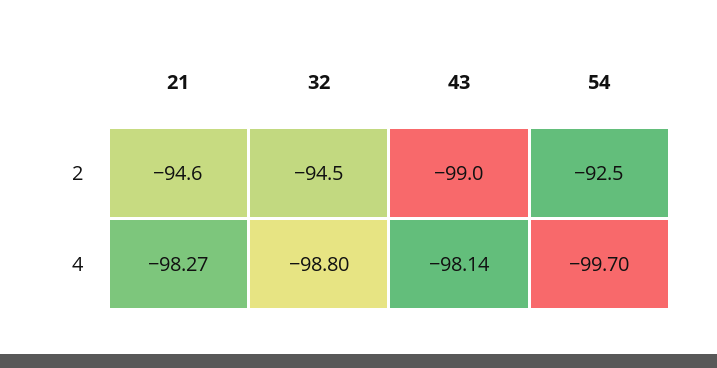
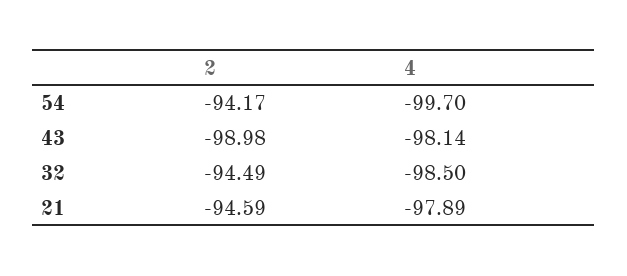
  {
    "21": {
      "2": -94.59,
-     "4": -98.27
+     "4": -97.89
    },
    "32": {
      "2": -94.49,
-     "4": -98.8
+     "4": -98.5
    },
    "43": {
      "2": -98.98,
      "4": -98.14
    },
    "54": {
-     "2": -92.5,
+     "2": -94.17,
      "4": -99.7
    }
  }

